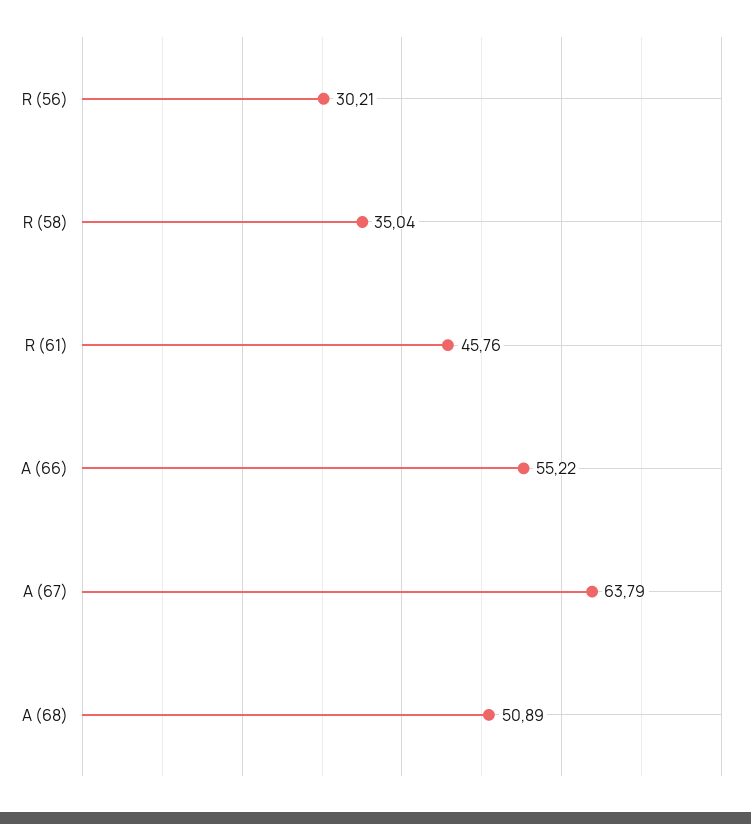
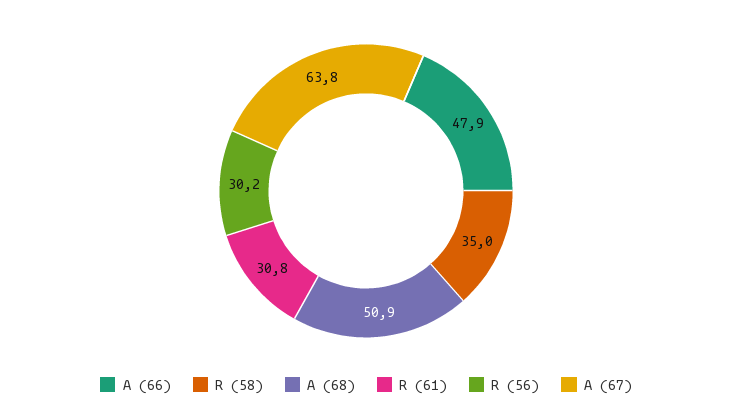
  {
    "R (56)": 30.21,
    "R (58)": 35.04,
-   "R (61)": 45.76,
+   "R (61)": 30.8,
-   "A (66)": 55.22,
+   "A (66)": 47.9,
    "A (67)": 63.79,
    "A (68)": 50.89
  }

